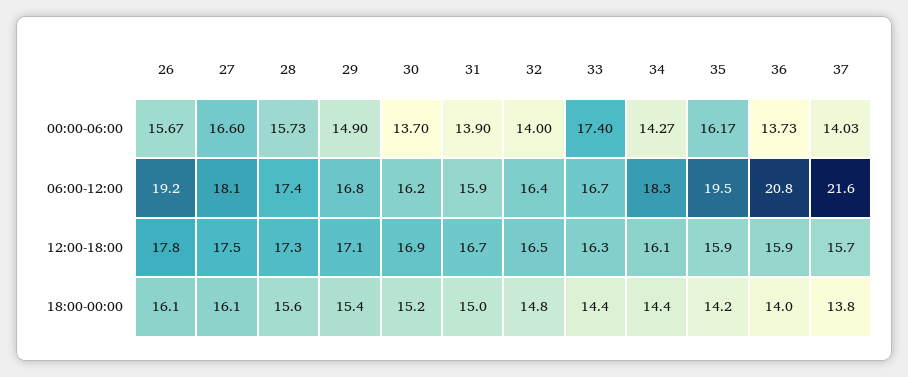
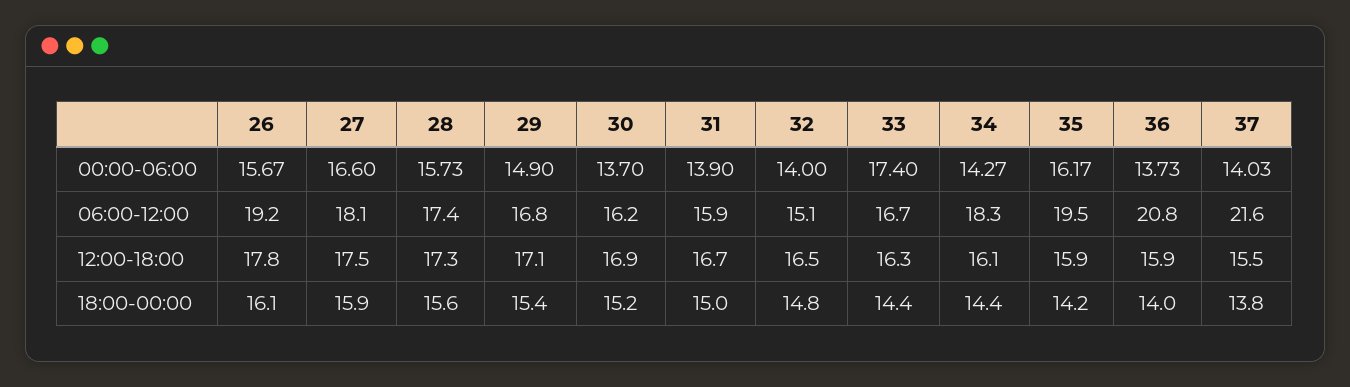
  {
    "26": {
      "00:00-06:00": 15.67,
      "06:00-12:00": 19.2,
      "12:00-18:00": 17.8,
      "18:00-00:00": 16.1
    },
    "27": {
      "00:00-06:00": 16.6,
      "06:00-12:00": 18.1,
      "12:00-18:00": 17.5,
-     "18:00-00:00": 16.1
+     "18:00-00:00": 15.9
    },
    "28": {
      "00:00-06:00": 15.73,
      "06:00-12:00": 17.4,
      "12:00-18:00": 17.3,
      "18:00-00:00": 15.6
    },
    "29": {
      "00:00-06:00": 14.9,
      "06:00-12:00": 16.8,
      "12:00-18:00": 17.1,
      "18:00-00:00": 15.4
    },
    "30": {
      "00:00-06:00": 13.7,
      "06:00-12:00": 16.2,
      "12:00-18:00": 16.9,
      "18:00-00:00": 15.2
    },
    "31": {
      "00:00-06:00": 13.9,
      "06:00-12:00": 15.9,
      "12:00-18:00": 16.7,
      "18:00-00:00": 15
    },
    "32": {
      "00:00-06:00": 14,
-     "06:00-12:00": 16.4,
+     "06:00-12:00": 15.1,
      "12:00-18:00": 16.5,
      "18:00-00:00": 14.8
    },
    "33": {
      "00:00-06:00": 17.4,
      "06:00-12:00": 16.7,
      "12:00-18:00": 16.3,
      "18:00-00:00": 14.4
    },
    "34": {
      "00:00-06:00": 14.27,
      "06:00-12:00": 18.3,
      "12:00-18:00": 16.1,
      "18:00-00:00": 14.4
    },
    "35": {
      "00:00-06:00": 16.17,
      "06:00-12:00": 19.5,
      "12:00-18:00": 15.9,
      "18:00-00:00": 14.2
    },
    "36": {
      "00:00-06:00": 13.73,
      "06:00-12:00": 20.8,
      "12:00-18:00": 15.9,
      "18:00-00:00": 14
    },
    "37": {
      "00:00-06:00": 14.03,
      "06:00-12:00": 21.6,
-     "12:00-18:00": 15.7,
+     "12:00-18:00": 15.5,
      "18:00-00:00": 13.8
    }
  }

